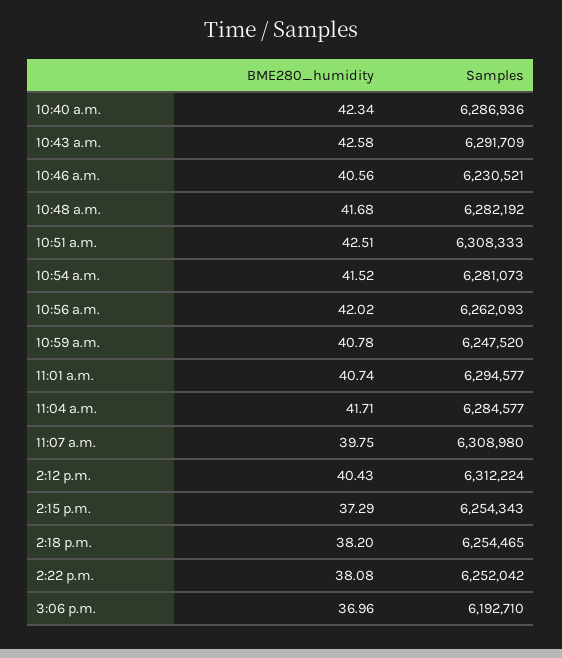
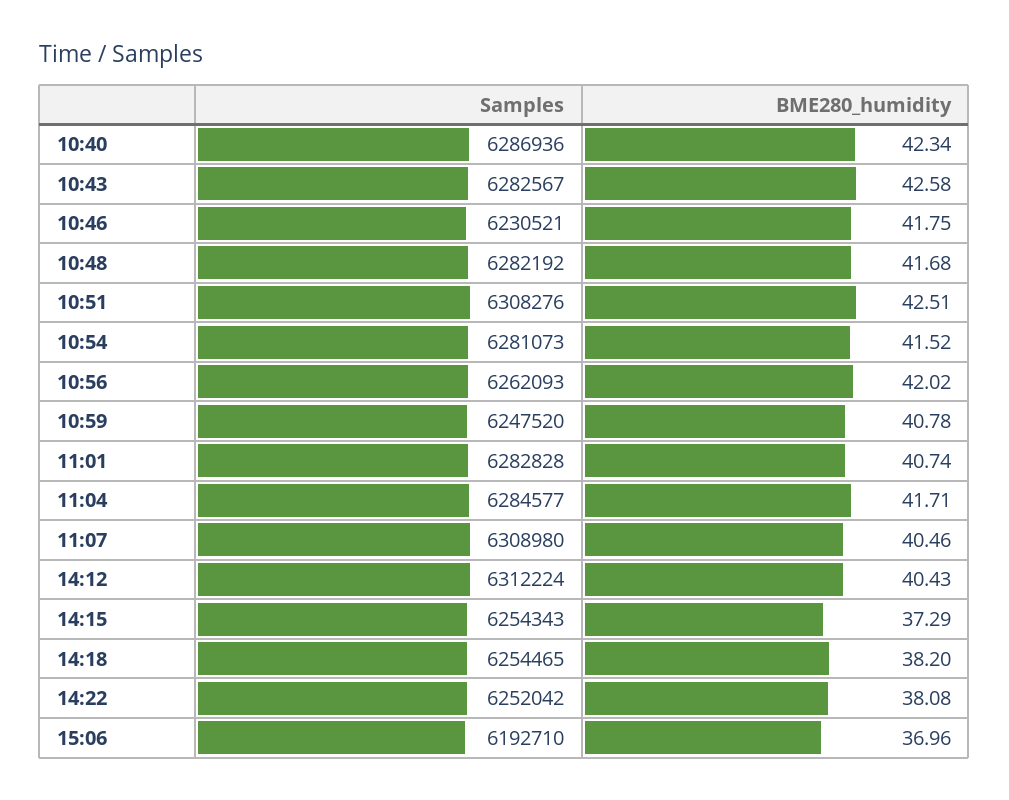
  {
    "BME280_humidity": {
      "10:40 a.m.": 42.34,
      "10:43 a.m.": 42.58,
-     "10:46 a.m.": 40.56,
+     "10:46 a.m.": 41.75,
      "10:48 a.m.": 41.68,
      "10:51 a.m.": 42.51,
      "10:54 a.m.": 41.52,
      "10:56 a.m.": 42.02,
      "10:59 a.m.": 40.78,
      "11:01 a.m.": 40.74,
      "11:04 a.m.": 41.71,
-     "11:07 a.m.": 39.75,
+     "11:07 a.m.": 40.46,
      "2:12 p.m.": 40.43,
      "2:15 p.m.": 37.29,
      "2:18 p.m.": 38.2,
      "2:22 p.m.": 38.08,
      "3:06 p.m.": 36.96
    },
    "Samples": {
      "10:40 a.m.": 6286936,
-     "10:43 a.m.": 6291709,
+     "10:43 a.m.": 6282567,
      "10:46 a.m.": 6230521,
      "10:48 a.m.": 6282192,
-     "10:51 a.m.": 6308333,
+     "10:51 a.m.": 6308276,
      "10:54 a.m.": 6281073,
      "10:56 a.m.": 6262093,
      "10:59 a.m.": 6247520,
-     "11:01 a.m.": 6294577,
+     "11:01 a.m.": 6282828,
      "11:04 a.m.": 6284577,
      "11:07 a.m.": 6308980,
      "2:12 p.m.": 6312224,
      "2:15 p.m.": 6254343,
      "2:18 p.m.": 6254465,
      "2:22 p.m.": 6252042,
      "3:06 p.m.": 6192710
    }
  }

